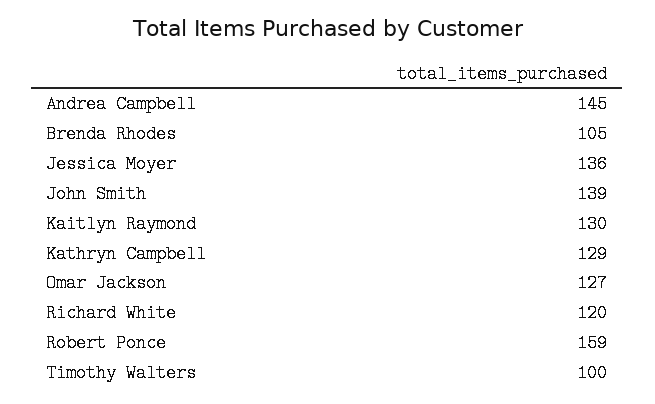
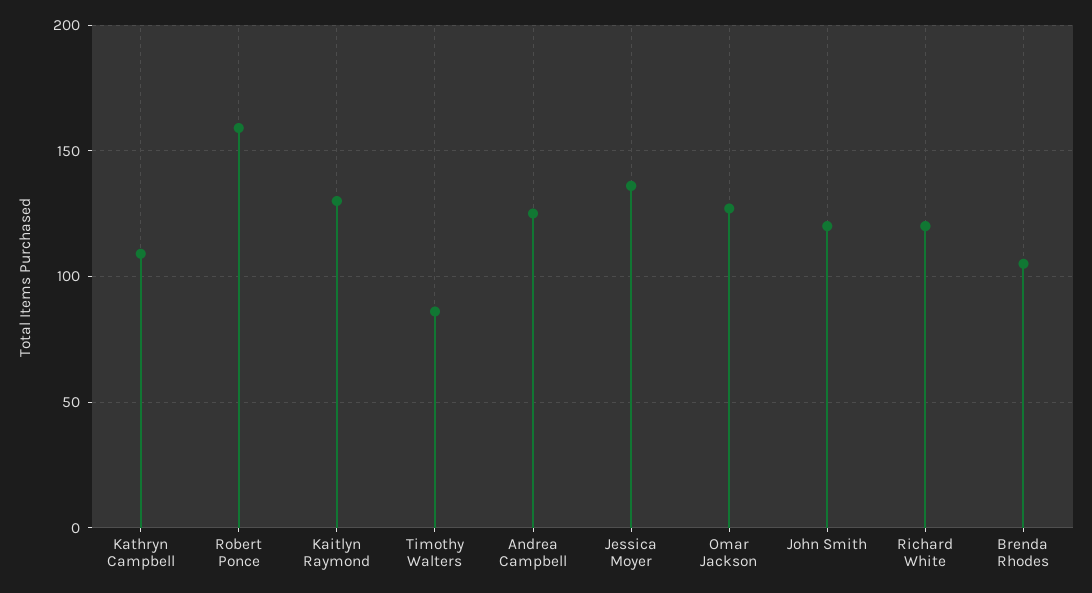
  {
-   "Andrea Campbell": 145,
+   "Andrea Campbell": 125,
    "Brenda Rhodes": 105,
    "Jessica Moyer": 136,
-   "John Smith": 139,
+   "John Smith": 120,
    "Kaitlyn Raymond": 130,
-   "Kathryn Campbell": 129,
+   "Kathryn Campbell": 110,
    "Omar Jackson": 127,
    "Richard White": 120,
    "Robert Ponce": 159,
-   "Timothy Walters": 100
+   "Timothy Walters": 85
  }

